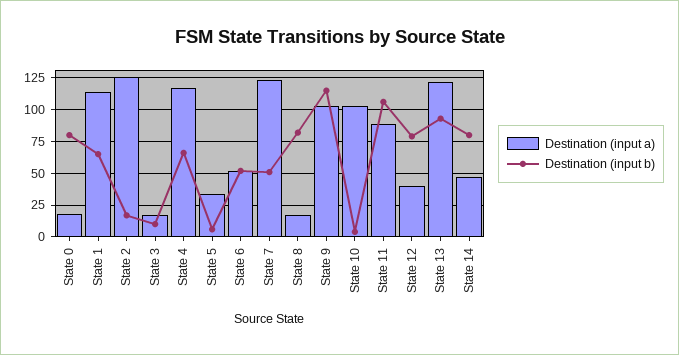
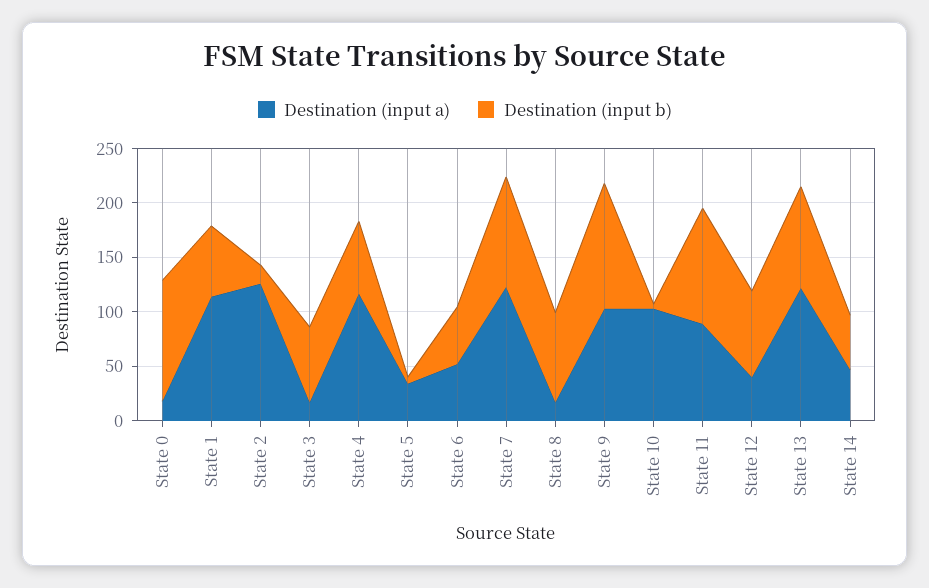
  {
    "Destination (input a)": {
      "State 0": 20,
      "State 1": 115,
      "State 2": 125,
      "State 3": 15,
      "State 4": 115,
      "State 5": 35,
      "State 6": 50,
      "State 7": 125,
      "State 8": 15,
      "State 9": 105,
      "State 10": 105,
      "State 11": 90,
      "State 12": 40,
      "State 13": 120,
      "State 14": 45
    },
    "Destination (input b)": {
-     "State 0": 80,
+     "State 0": 110,
      "State 1": 65,
      "State 2": 15,
-     "State 3": 10,
+     "State 3": 70,
      "State 4": 65,
      "State 5": 5,
      "State 6": 50,
-     "State 7": 50,
+     "State 7": 100,
      "State 8": 80,
      "State 9": 115,
      "State 10": 5,
      "State 11": 105,
      "State 12": 80,
      "State 13": 95,
-     "State 14": 80
+     "State 14": 50
    }
  }

